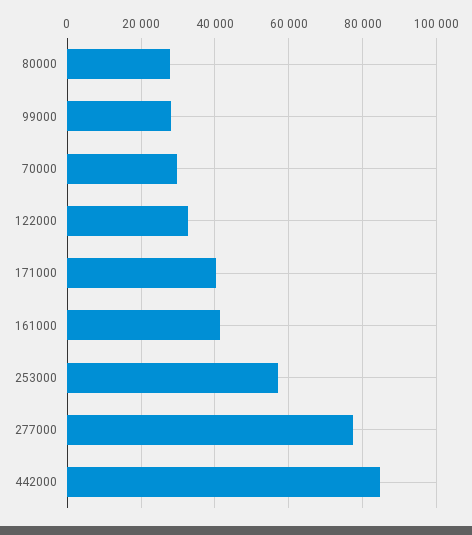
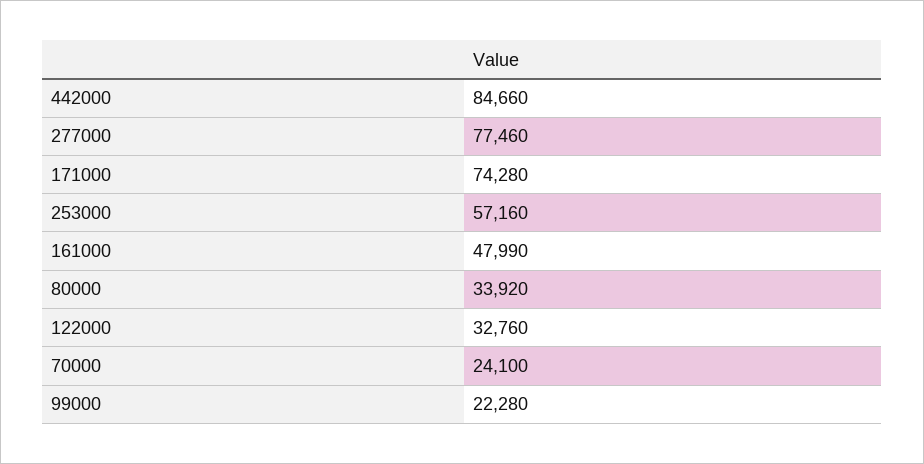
  {
-   "80000": 28000,
+   "80000": 33920,
-   "99000": 28000,
+   "99000": 22280,
-   "70000": 30000,
+   "70000": 24100,
    "122000": 32760,
-   "171000": 40000,
+   "171000": 74280,
-   "161000": 42000,
+   "161000": 47990,
    "253000": 57160,
    "277000": 77460,
    "442000": 84660
  }

